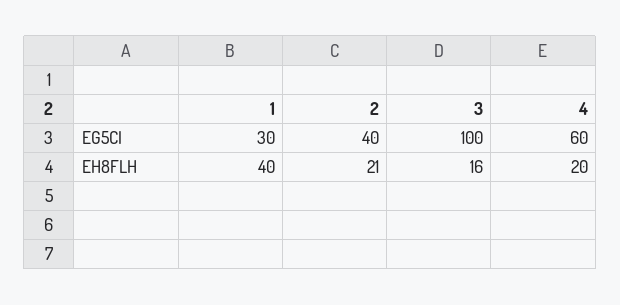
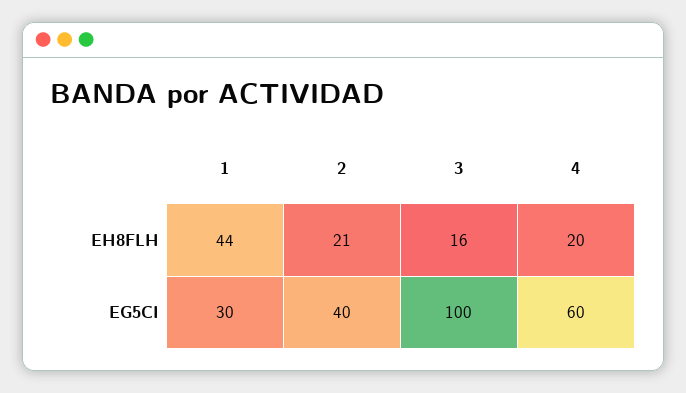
  {
    "1": {
      "EG5CI": 30,
-     "EH8FLH": 40
+     "EH8FLH": 44
    },
    "2": {
      "EG5CI": 40,
      "EH8FLH": 21
    },
    "3": {
      "EG5CI": 100,
      "EH8FLH": 16
    },
    "4": {
      "EG5CI": 60,
      "EH8FLH": 20
    }
  }

